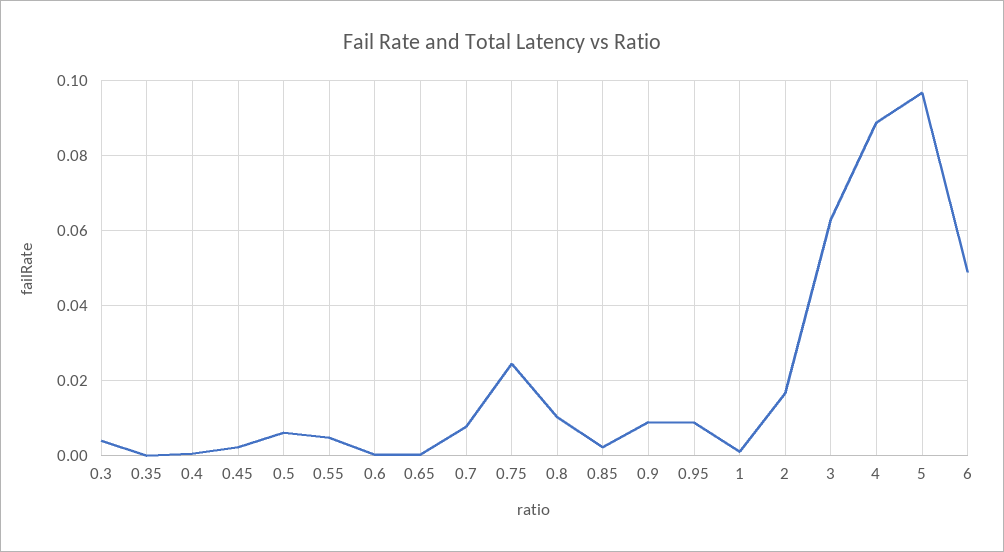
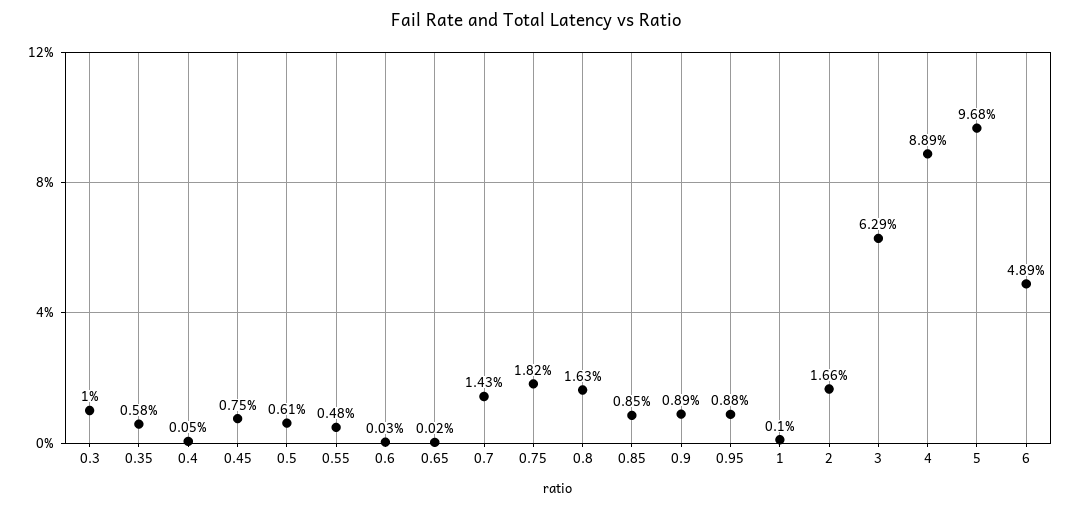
  {
-   "0.3": 0.004,
+   "0.3": 0.01,
-   "0.35": 0,
+   "0.35": 0.0058,
    "0.4": 0.0005,
-   "0.45": 0.002,
+   "0.45": 0.0075,
    "0.5": 0.0061,
    "0.55": 0.0048,
    "0.6": 0.0003,
    "0.65": 0.0002,
-   "0.7": 0.008,
+   "0.7": 0.0143,
-   "0.75": 0.024,
+   "0.75": 0.0182,
-   "0.8": 0.01,
+   "0.8": 0.0163,
-   "0.85": 0.002,
+   "0.85": 0.0085,
    "0.9": 0.0089,
    "0.95": 0.0088,
    "1": 0.001,
    "2": 0.0166,
    "3": 0.0629,
    "4": 0.0889,
    "5": 0.0968,
    "6": 0.0489
  }

